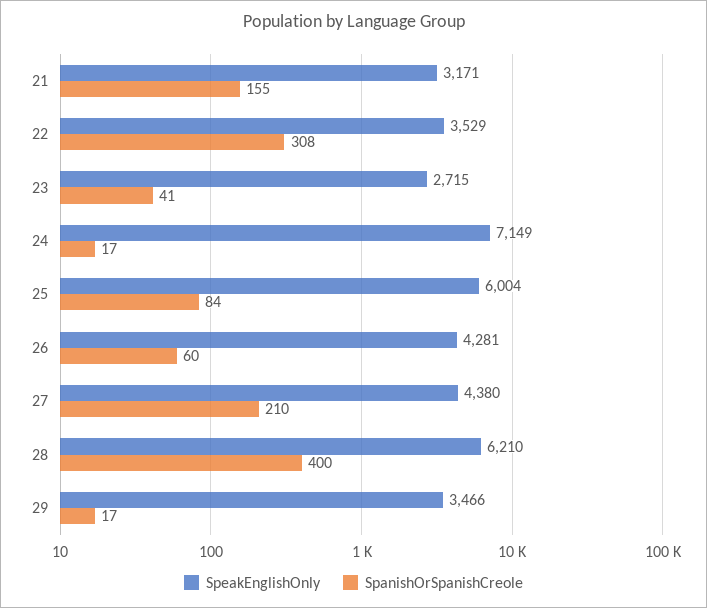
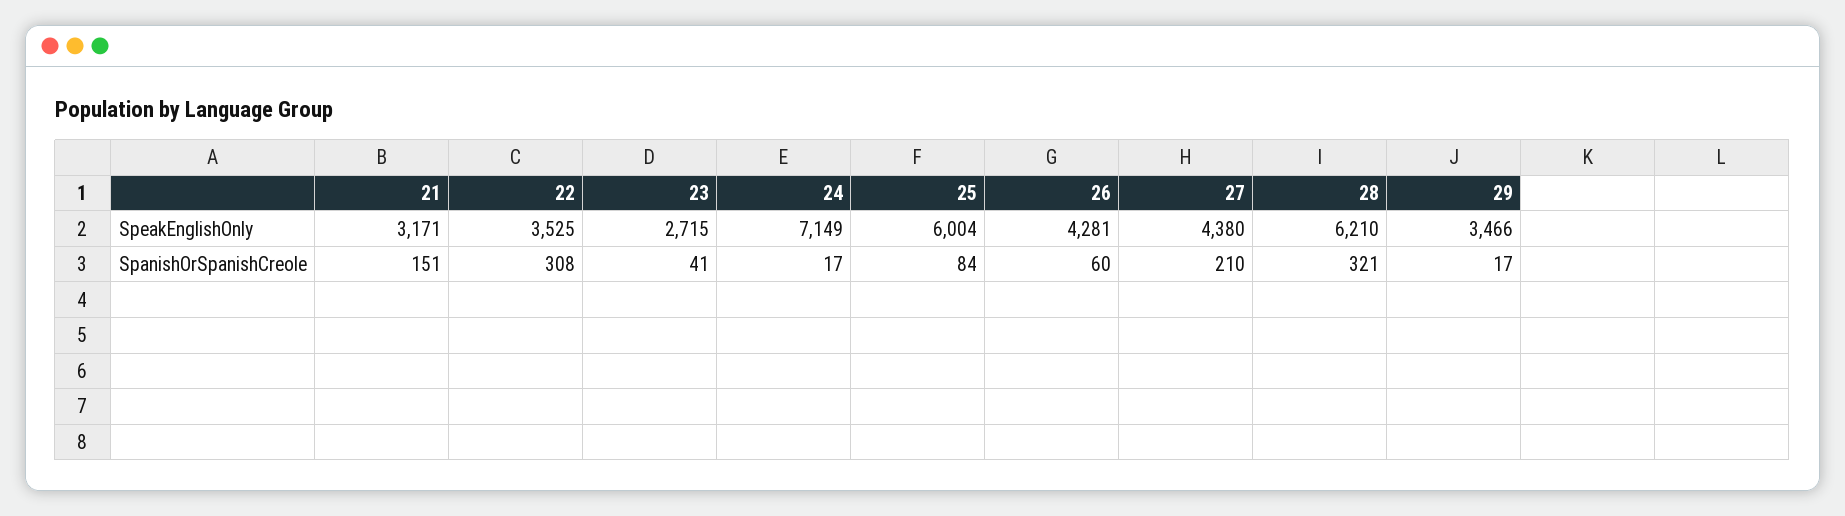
  {
    "SpeakEnglishOnly": {
      "21": 3171,
-     "22": 3529,
+     "22": 3525,
      "23": 2715,
      "24": 7149,
      "25": 6004,
      "26": 4281,
      "27": 4380,
      "28": 6210,
      "29": 3466
    },
    "SpanishOrSpanishCreole": {
-     "21": 155,
+     "21": 151,
      "22": 308,
      "23": 41,
      "24": 17,
      "25": 84,
      "26": 60,
      "27": 210,
-     "28": 400,
+     "28": 321,
      "29": 17
    }
  }

